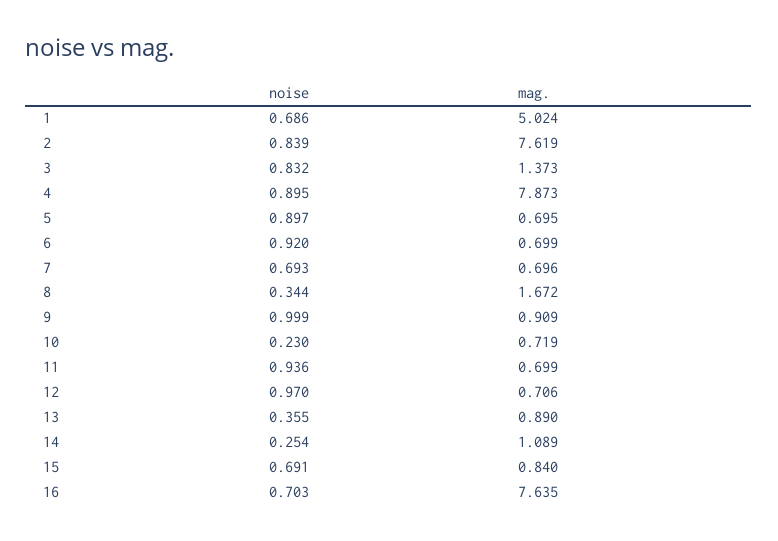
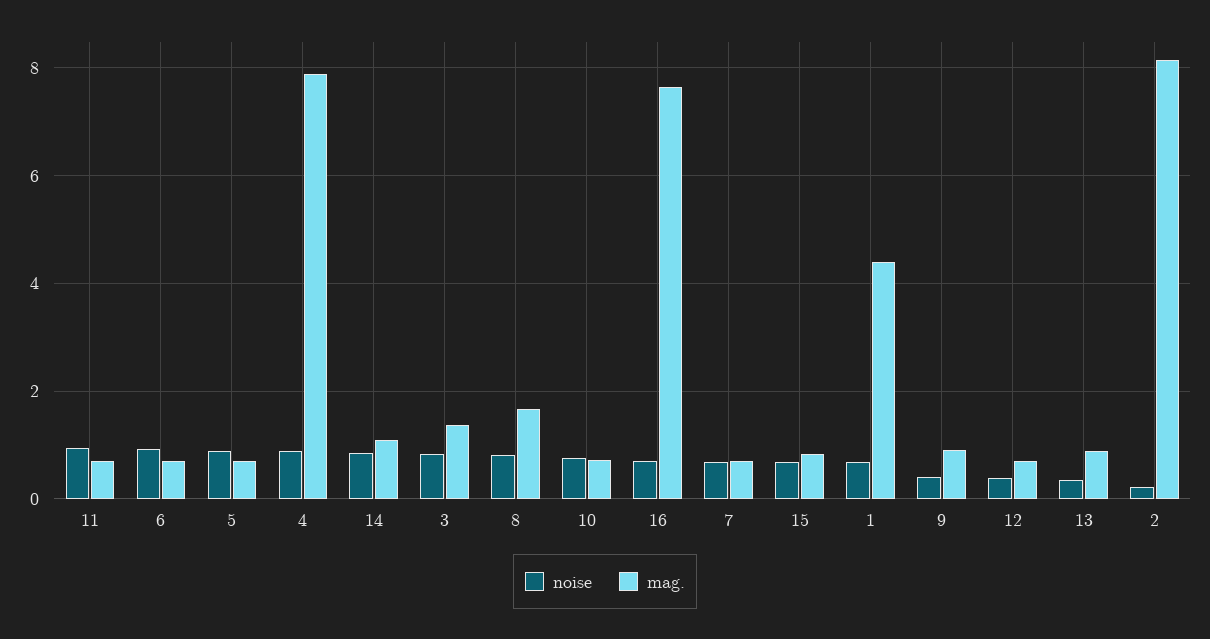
  {
    "noise": {
      "1": 0.686,
-     "2": 0.839,
+     "2": 0.2,
      "3": 0.832,
      "4": 0.895,
      "5": 0.897,
      "6": 0.92,
      "7": 0.693,
-     "8": 0.344,
+     "8": 0.8,
-     "9": 0.999,
+     "9": 0.4,
-     "10": 0.23,
+     "10": 0.8,
      "11": 0.936,
-     "12": 0.97,
+     "12": 0.4,
      "13": 0.355,
-     "14": 0.254,
+     "14": 0.8,
      "15": 0.691,
      "16": 0.703
    },
    "mag.": {
-     "1": 5.024,
+     "1": 4.4,
-     "2": 7.619,
+     "2": 8.2,
      "3": 1.373,
      "4": 7.873,
      "5": 0.695,
      "6": 0.699,
      "7": 0.696,
      "8": 1.672,
      "9": 0.909,
      "10": 0.719,
      "11": 0.699,
      "12": 0.706,
      "13": 0.89,
      "14": 1.089,
      "15": 0.84,
      "16": 7.635
    }
  }

